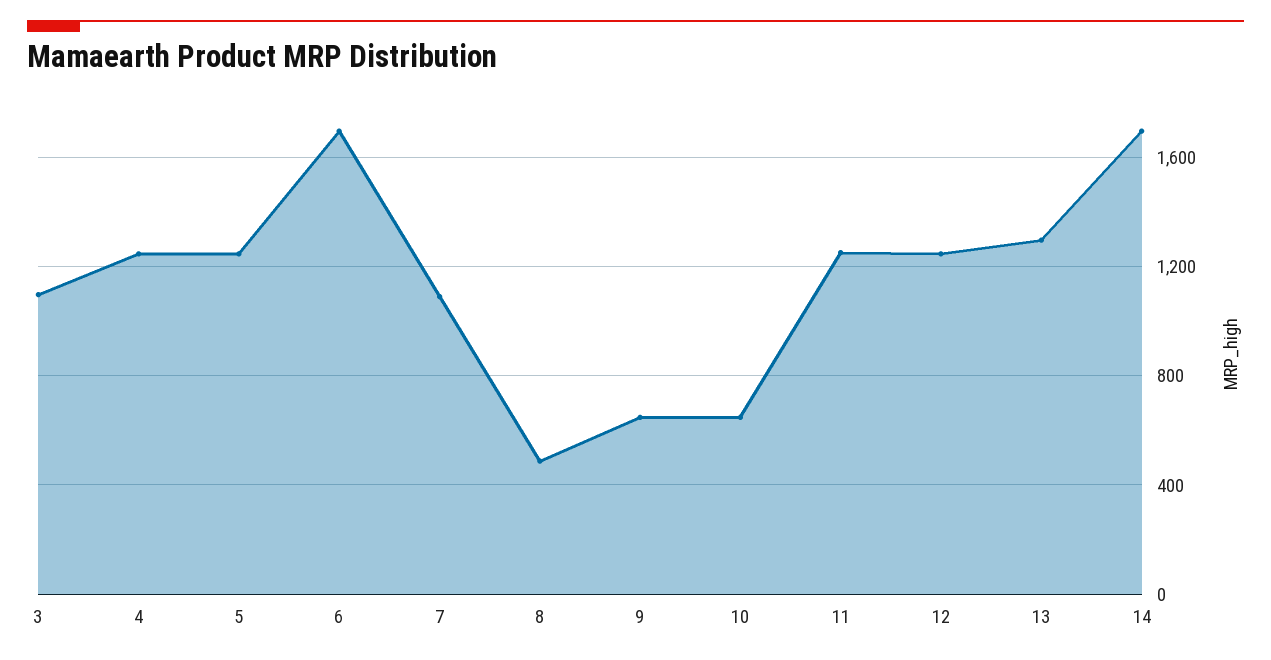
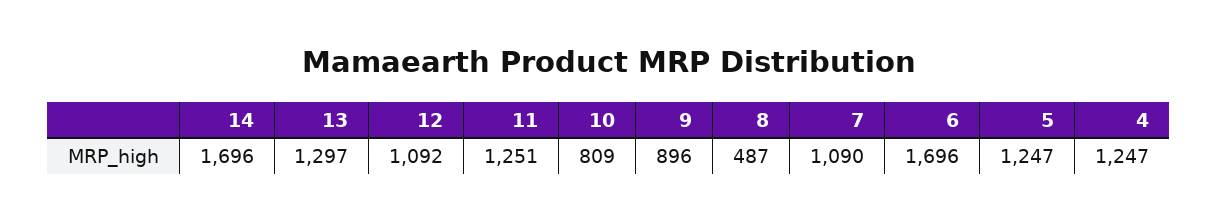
  {
-   "3": 1100,
    "4": 1247,
    "5": 1247,
    "6": 1696,
    "7": 1090,
    "8": 487,
-   "9": 650,
+   "9": 896,
-   "10": 650,
+   "10": 809,
    "11": 1251,
-   "12": 1250,
+   "12": 1092,
    "13": 1297,
    "14": 1696
  }

